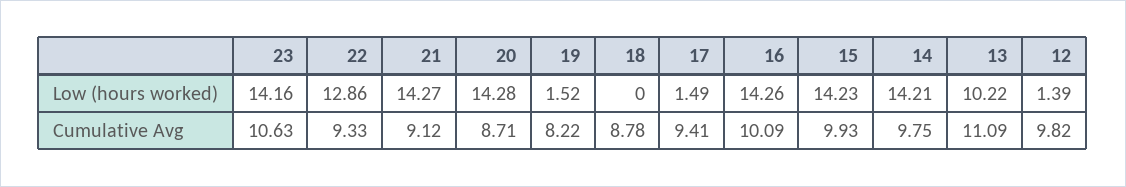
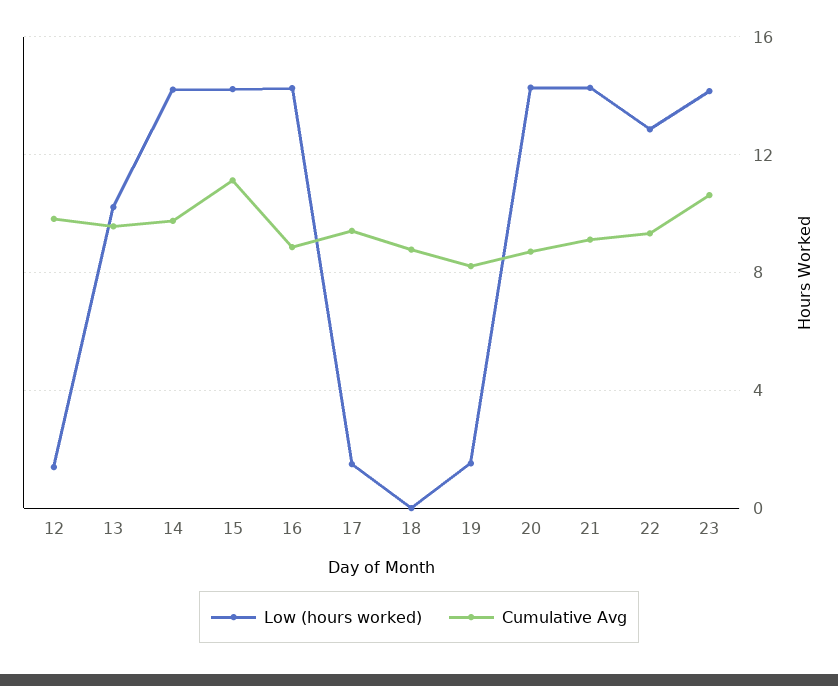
  {
    "Low (hours worked)": {
      "23": 14.16,
      "22": 12.86,
      "21": 14.27,
      "20": 14.28,
      "19": 1.52,
      "18": 0,
      "17": 1.49,
      "16": 14.26,
      "15": 14.23,
      "14": 14.21,
      "13": 10.22,
      "12": 1.39
    },
    "Cumulative Avg": {
      "23": 10.63,
      "22": 9.33,
      "21": 9.12,
      "20": 8.71,
      "19": 8.22,
      "18": 8.78,
      "17": 9.41,
-     "16": 10.09,
+     "16": 9,
-     "15": 9.93,
+     "15": 11,
      "14": 9.75,
-     "13": 11.09,
+     "13": 9.5,
      "12": 9.82
    }
  }

